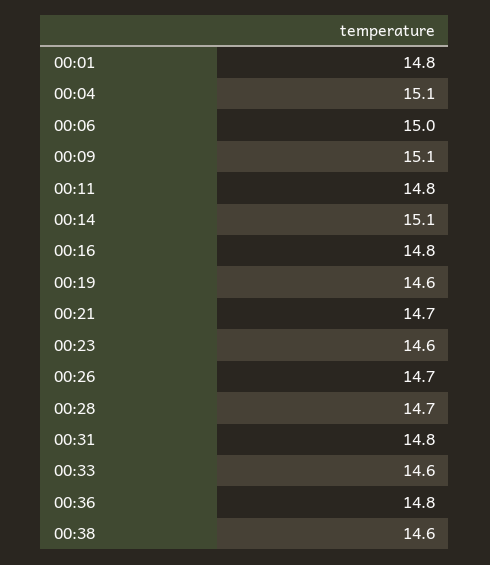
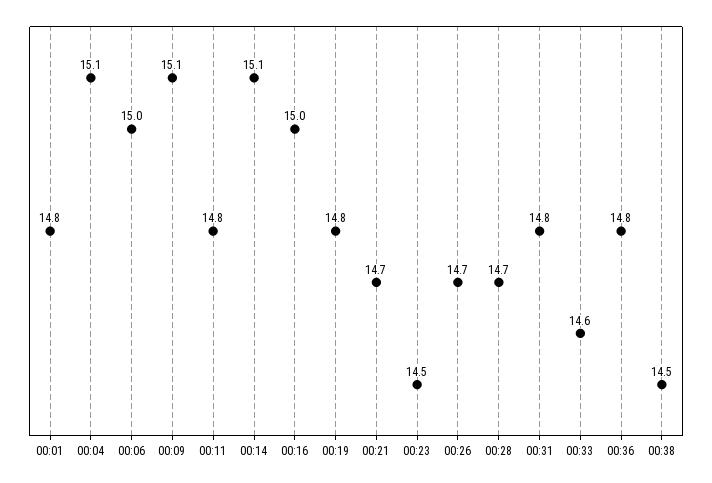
  {
    "00:01": 14.8,
    "00:04": 15.1,
    "00:06": 15,
    "00:09": 15.1,
    "00:11": 14.8,
    "00:14": 15.1,
-   "00:16": 14.8,
+   "00:16": 15,
-   "00:19": 14.6,
+   "00:19": 14.8,
    "00:21": 14.7,
-   "00:23": 14.6,
+   "00:23": 14.5,
    "00:26": 14.7,
    "00:28": 14.7,
    "00:31": 14.8,
    "00:33": 14.6,
    "00:36": 14.8,
-   "00:38": 14.6
+   "00:38": 14.5
  }

